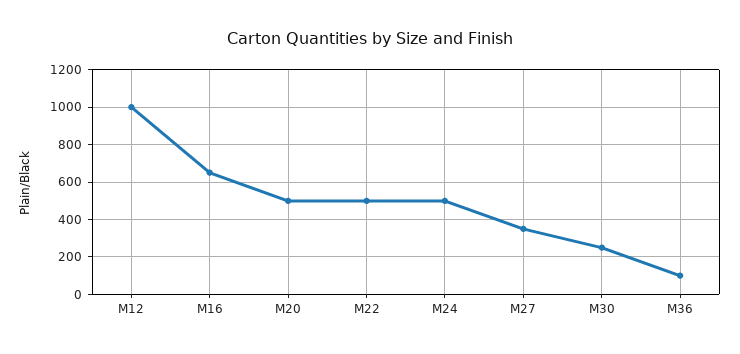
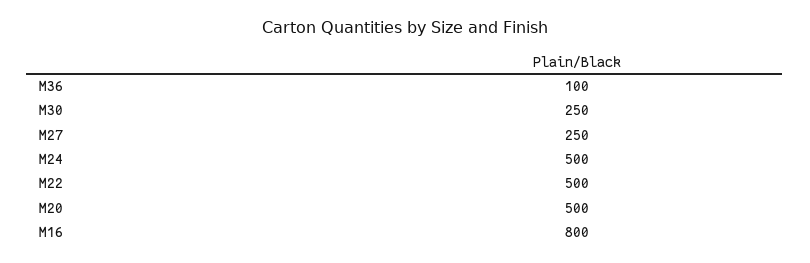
  {
-   "M12": 1000,
-   "M16": 650,
+   "M16": 800,
    "M20": 500,
    "M22": 500,
    "M24": 500,
-   "M27": 350,
+   "M27": 250,
    "M30": 250,
    "M36": 100
  }

